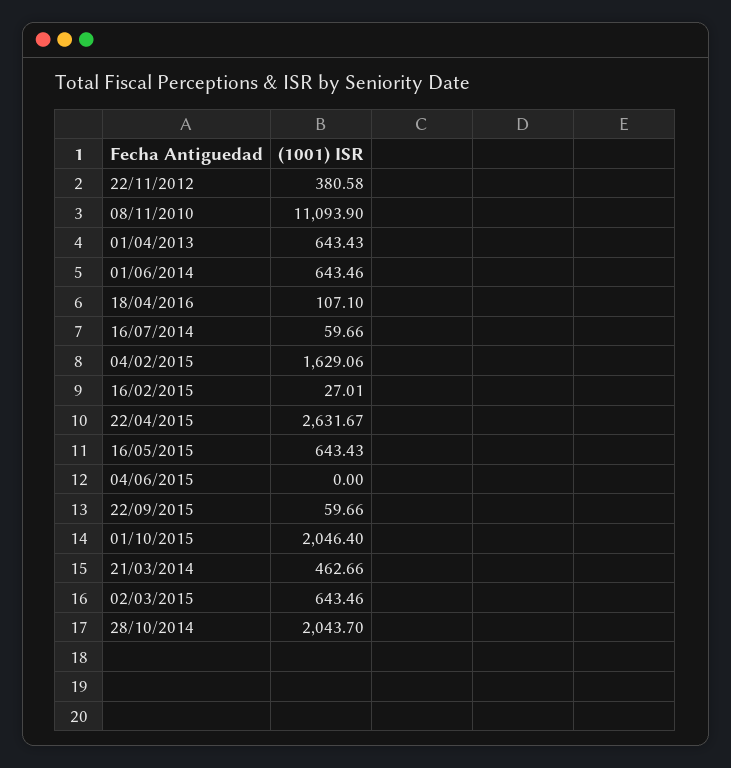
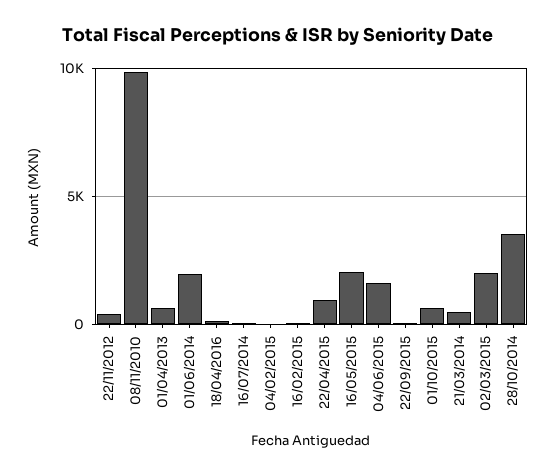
  {
    "22/11/2012": 380.58,
-   "08/11/2010": 11093.9,
+   "08/11/2010": 10000,
    "01/04/2013": 643.43,
-   "01/06/2014": 643.46,
+   "01/06/2014": 2000,
    "18/04/2016": 107.1,
    "16/07/2014": 59.66,
-   "04/02/2015": 1629.06,
+   "04/02/2015": 0,
    "16/02/2015": 27.01,
-   "22/04/2015": 2631.67,
+   "22/04/2015": 1000,
-   "16/05/2015": 643.43,
+   "16/05/2015": 2000,
-   "04/06/2015": 0,
+   "04/06/2015": 1500,
    "22/09/2015": 59.66,
-   "01/10/2015": 2046.4,
+   "01/10/2015": 500,
    "21/03/2014": 462.66,
-   "02/03/2015": 643.46,
+   "02/03/2015": 2000,
-   "28/10/2014": 2043.7
+   "28/10/2014": 3500
  }

